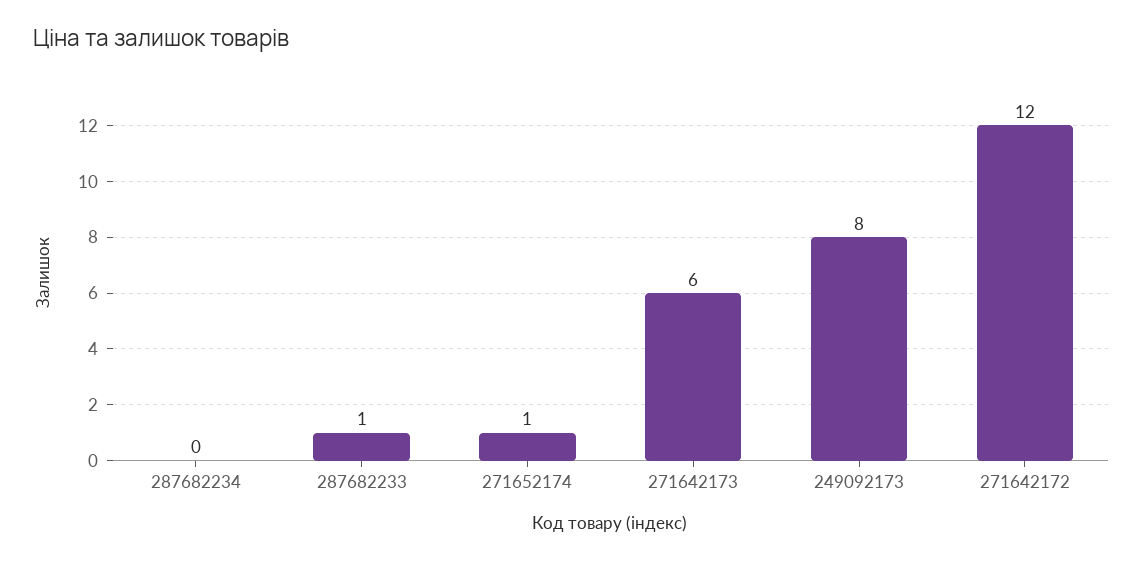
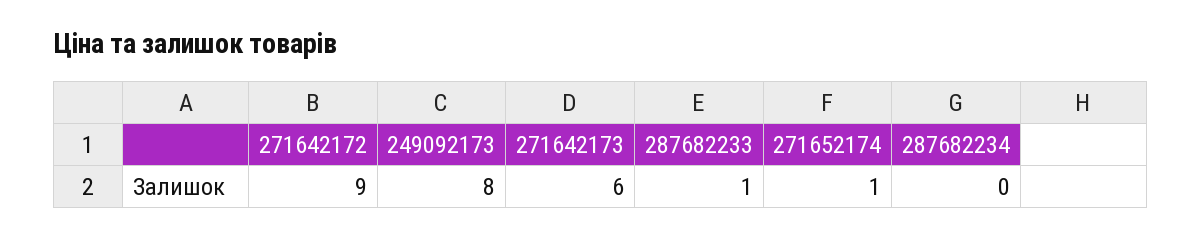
  {
    "287682234": 0,
    "287682233": 1,
    "271652174": 1,
    "271642173": 6,
    "249092173": 8,
-   "271642172": 12
+   "271642172": 9
  }

